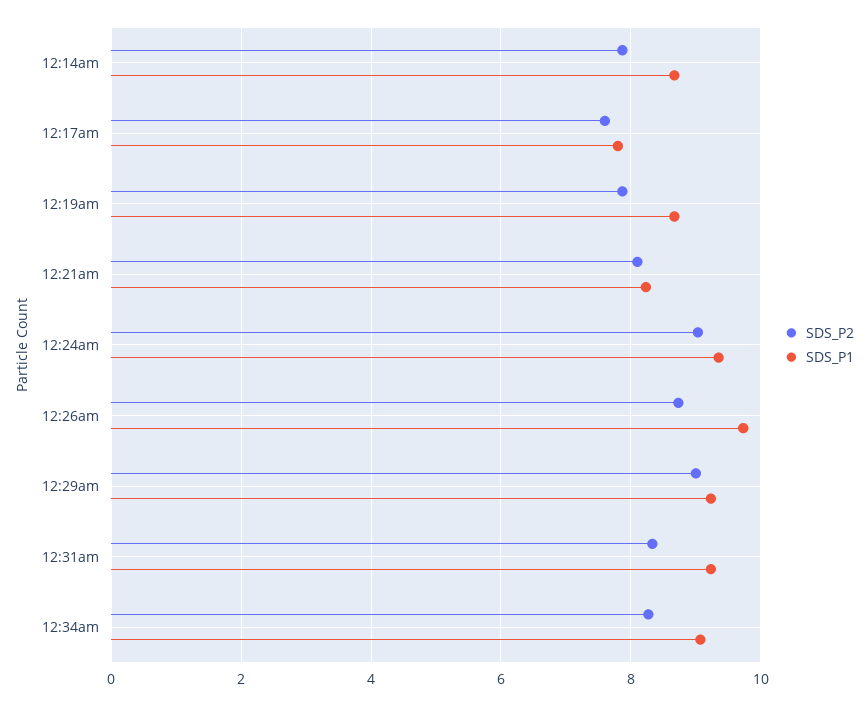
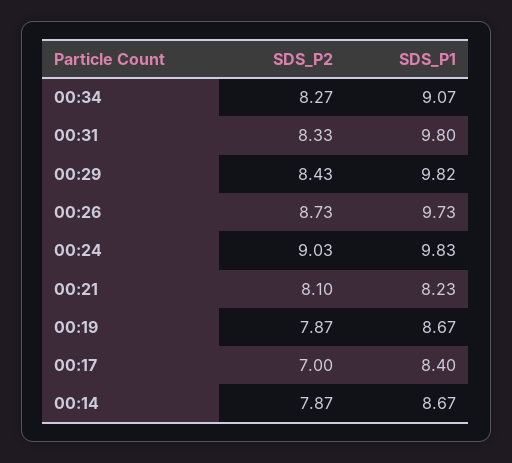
  {
    "SDS_P2": {
      "12:14am": 7.87,
-     "12:17am": 7.6,
+     "12:17am": 7,
      "12:19am": 7.87,
      "12:21am": 8.1,
      "12:24am": 9.03,
      "12:26am": 8.73,
-     "12:29am": 9,
+     "12:29am": 8.43,
      "12:31am": 8.33,
      "12:34am": 8.27
    },
    "SDS_P1": {
      "12:14am": 8.67,
-     "12:17am": 7.8,
+     "12:17am": 8.4,
      "12:19am": 8.67,
      "12:21am": 8.23,
-     "12:24am": 9.4,
+     "12:24am": 9.83,
      "12:26am": 9.73,
-     "12:29am": 9.2,
+     "12:29am": 9.82,
-     "12:31am": 9.2,
+     "12:31am": 9.8,
      "12:34am": 9.07
    }
  }

